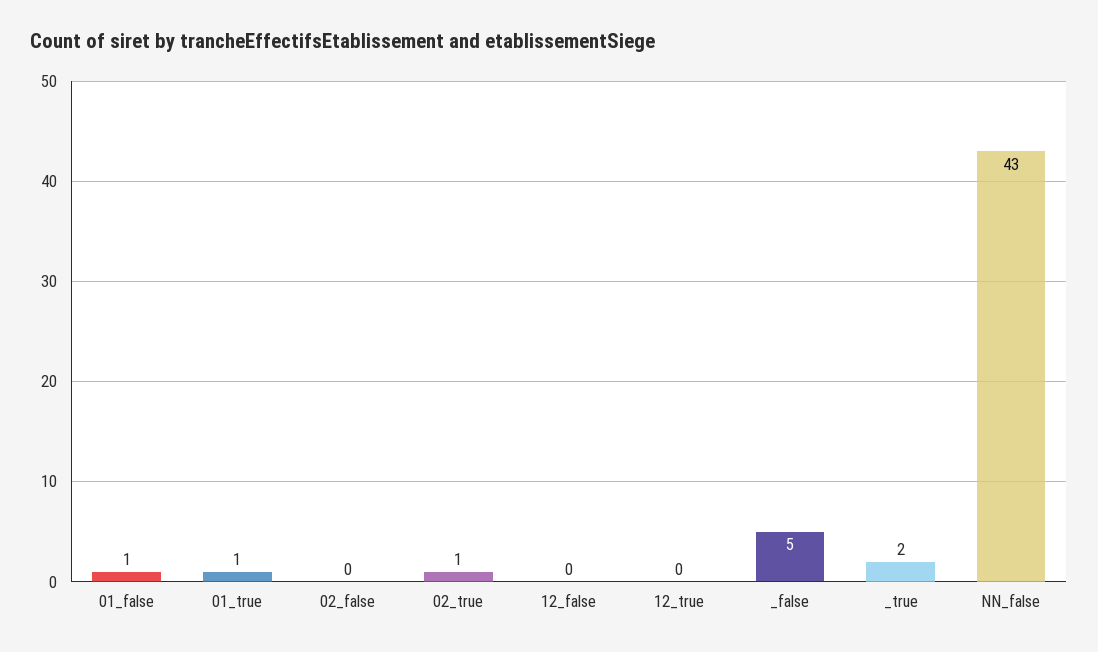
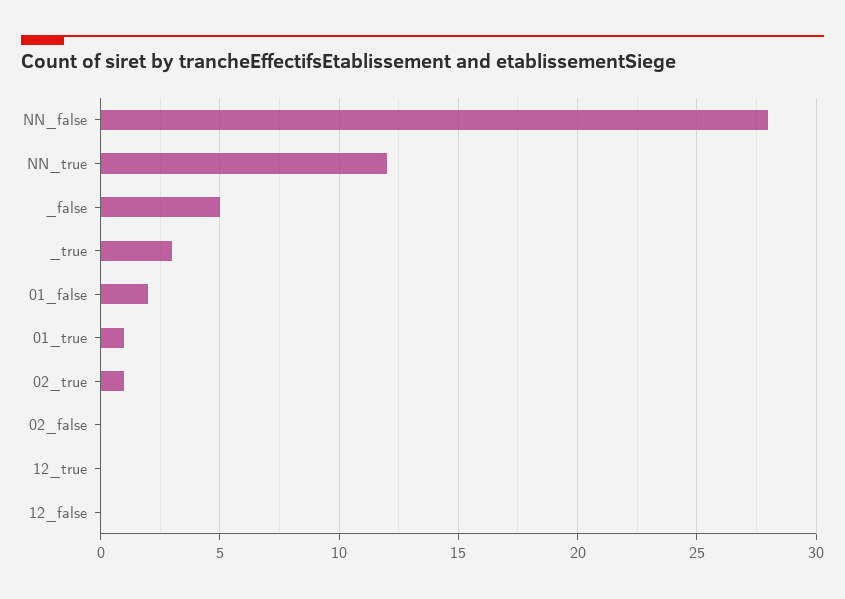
  {
-   "01_false": 1,
+   "01_false": 2,
    "01_true": 1,
    "02_false": 0,
    "02_true": 1,
    "12_false": 0,
    "12_true": 0,
    "_false": 5,
-   "_true": 2,
+   "_true": 3,
-   "NN_false": 43
+   "NN_false": 28,
+   "NN_true": 12
  }

